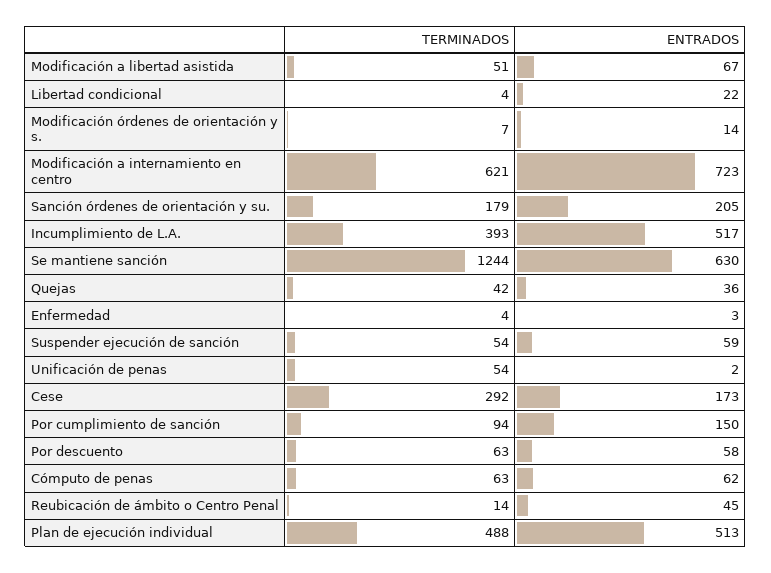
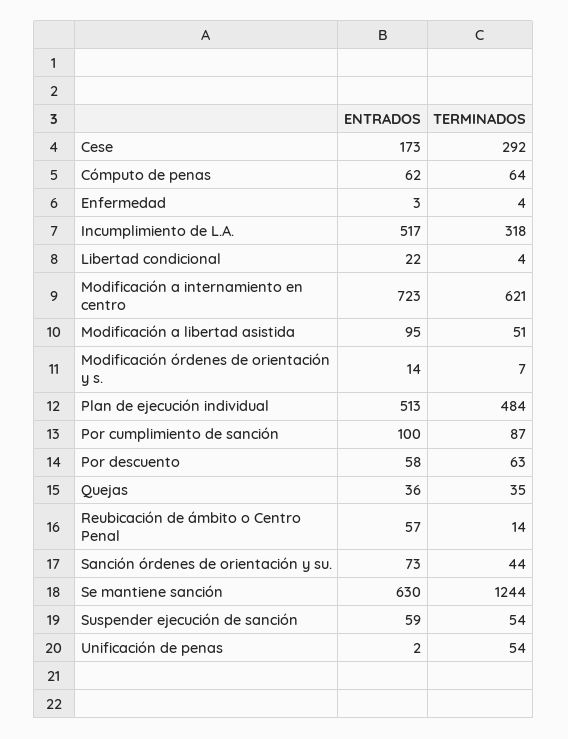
  {
    "TERMINADOS": {
      "Modificación a libertad asistida": 51,
      "Libertad condicional": 4,
      "Modificación órdenes de orientación y s.": 7,
      "Modificación a internamiento en centro": 621,
-     "Sanción órdenes de orientación y su.": 179,
+     "Sanción órdenes de orientación y su.": 44,
-     "Incumplimiento de L.A.": 393,
+     "Incumplimiento de L.A.": 318,
      "Se mantiene sanción": 1244,
-     "Quejas": 42,
+     "Quejas": 35,
      "Enfermedad": 4,
      "Suspender ejecución de sanción": 54,
      "Unificación de penas": 54,
      "Cese": 292,
-     "Por cumplimiento de sanción": 94,
+     "Por cumplimiento de sanción": 87,
      "Por descuento": 63,
-     "Cómputo de penas": 63,
+     "Cómputo de penas": 64,
      "Reubicación de ámbito o Centro Penal": 14,
-     "Plan de ejecución individual": 488
+     "Plan de ejecución individual": 484
    },
    "ENTRADOS": {
-     "Modificación a libertad asistida": 67,
+     "Modificación a libertad asistida": 95,
      "Libertad condicional": 22,
      "Modificación órdenes de orientación y s.": 14,
      "Modificación a internamiento en centro": 723,
-     "Sanción órdenes de orientación y su.": 205,
+     "Sanción órdenes de orientación y su.": 73,
      "Incumplimiento de L.A.": 517,
      "Se mantiene sanción": 630,
      "Quejas": 36,
      "Enfermedad": 3,
      "Suspender ejecución de sanción": 59,
      "Unificación de penas": 2,
      "Cese": 173,
-     "Por cumplimiento de sanción": 150,
+     "Por cumplimiento de sanción": 100,
      "Por descuento": 58,
      "Cómputo de penas": 62,
-     "Reubicación de ámbito o Centro Penal": 45,
+     "Reubicación de ámbito o Centro Penal": 57,
      "Plan de ejecución individual": 513
    }
  }

